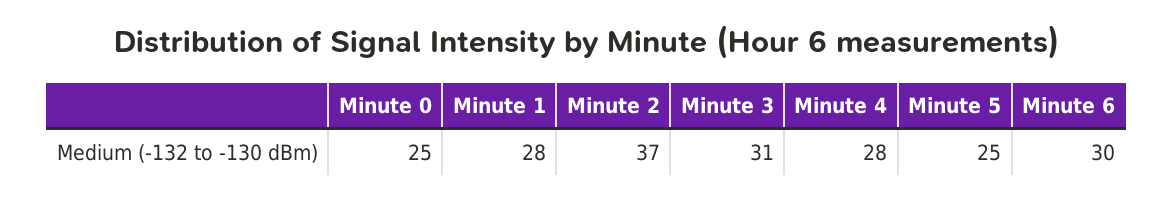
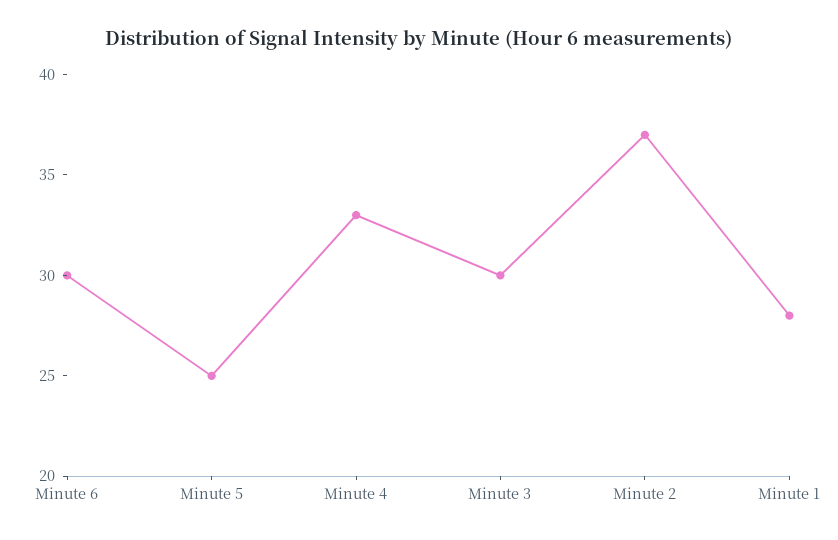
  {
-   "Minute 0": 25,
    "Minute 1": 28,
    "Minute 2": 37,
-   "Minute 3": 31,
+   "Minute 3": 30,
-   "Minute 4": 28,
+   "Minute 4": 33,
    "Minute 5": 25,
    "Minute 6": 30
  }

